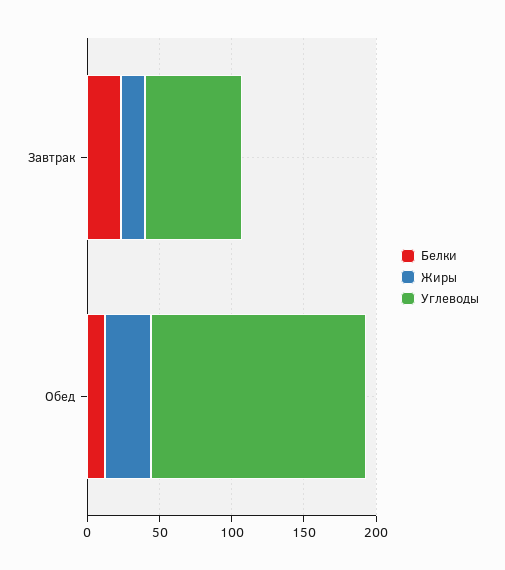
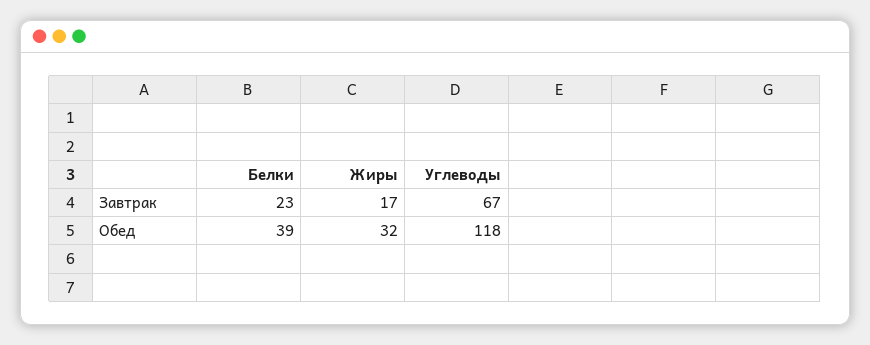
  {
    "Белки": {
      "Завтрак": 23,
-     "Обед": 10
+     "Обед": 39
    },
    "Жиры": {
      "Завтрак": 17,
      "Обед": 32
    },
    "Углеводы": {
      "Завтрак": 67,
-     "Обед": 150
+     "Обед": 118
    }
  }

